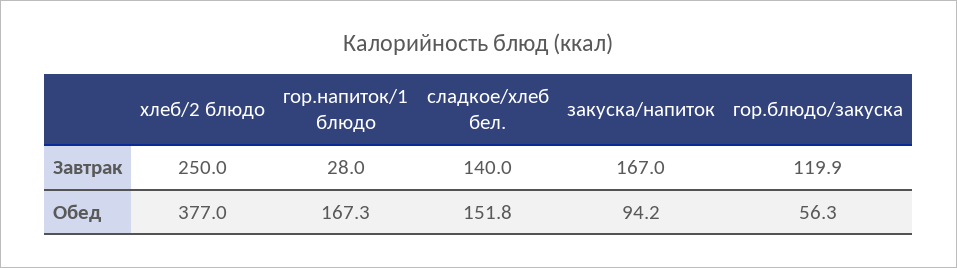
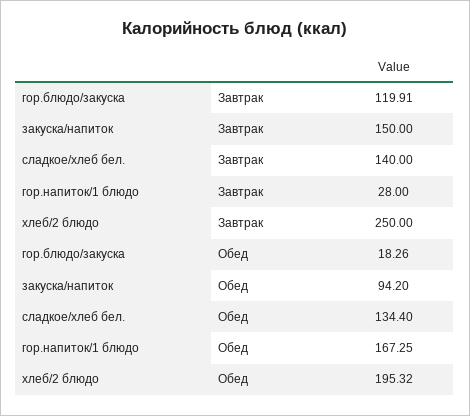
  {
    "хлеб/2 блюдо": {
      "Завтрак": 250,
-     "Обед": 377
+     "Обед": 195.32
    },
    "гор.напиток/1 блюдо": {
      "Завтрак": 28,
      "Обед": 167.25
    },
    "сладкое/хлеб бел.": {
      "Завтрак": 140,
-     "Обед": 151.8
+     "Обед": 134.4
    },
    "закуска/напиток": {
-     "Завтрак": 167,
+     "Завтрак": 150,
      "Обед": 94.2
    },
    "гор.блюдо/закуска": {
      "Завтрак": 119.91,
-     "Обед": 56.3
+     "Обед": 18.26
    }
  }

